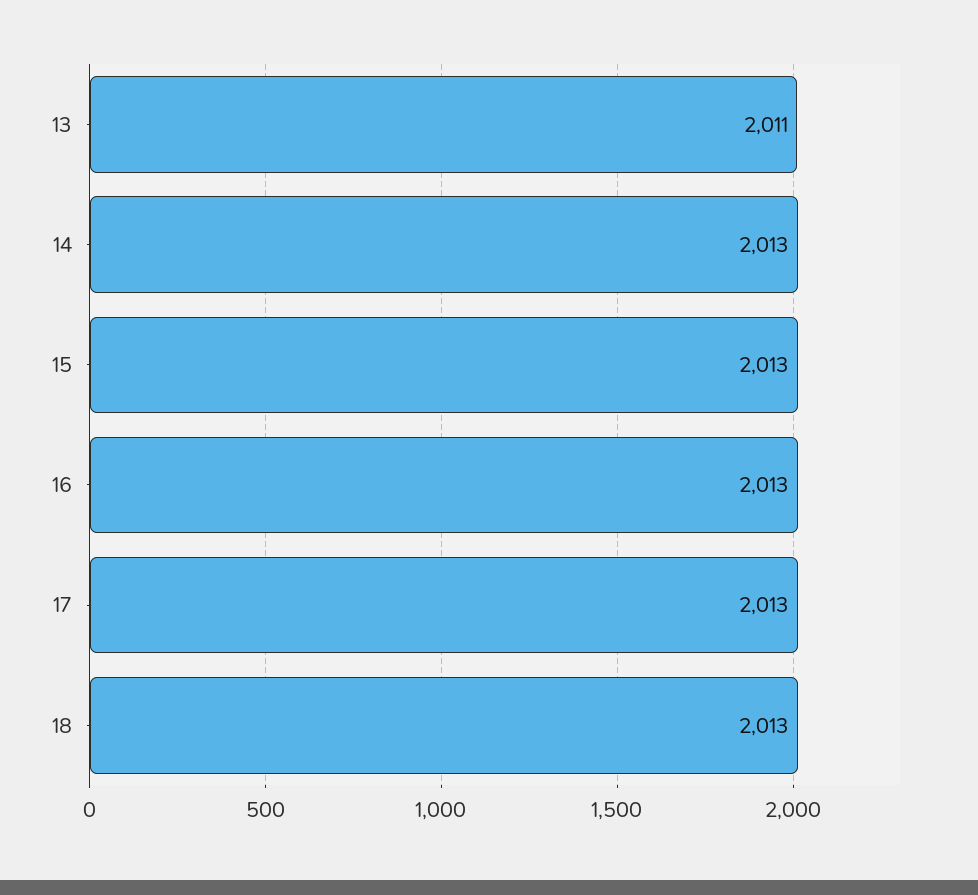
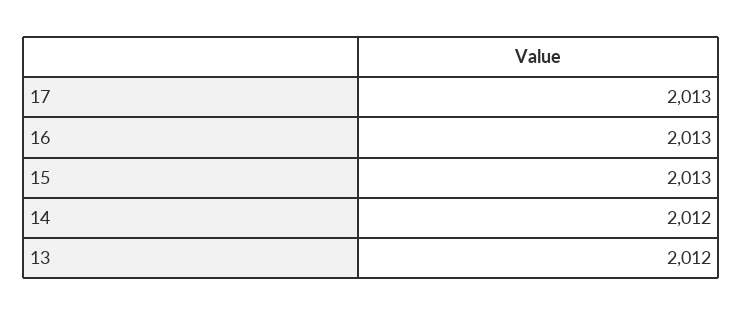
  {
-   "13": 2011,
+   "13": 2012,
-   "14": 2013,
+   "14": 2012,
    "15": 2013,
    "16": 2013,
-   "17": 2013,
+   "17": 2013
-   "18": 2013
  }

